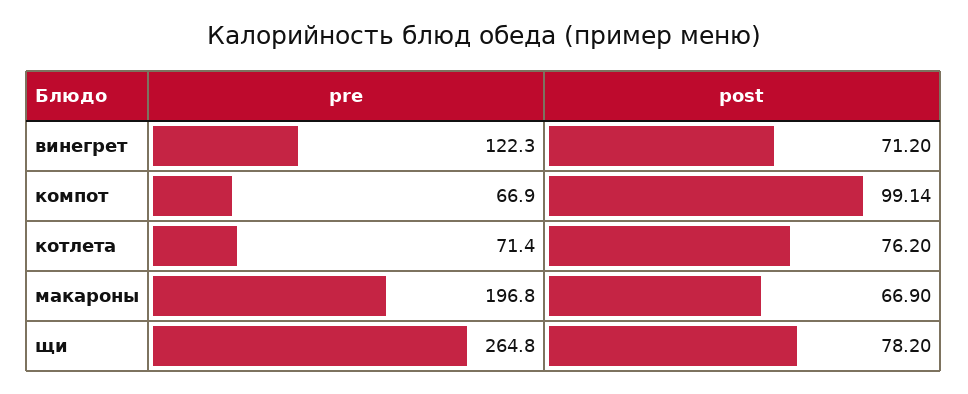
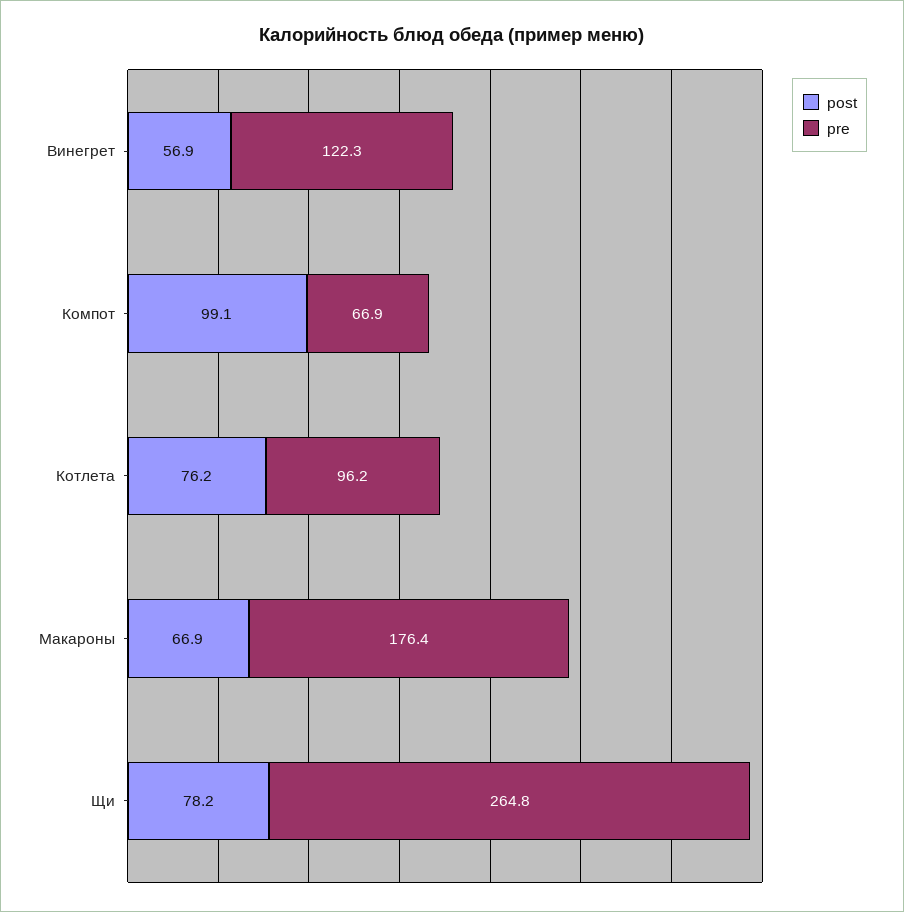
  {
    "pre": {
      "винегрет": 122.3,
      "компот": 66.9,
-     "котлета": 71.4,
+     "котлета": 96.2,
-     "макароны": 196.8,
+     "макароны": 176.4,
      "щи": 264.8
    },
    "post": {
-     "винегрет": 71.2,
+     "винегрет": 56.9,
      "компот": 99.14,
      "котлета": 76.2,
      "макароны": 66.9,
      "щи": 78.2
    }
  }

